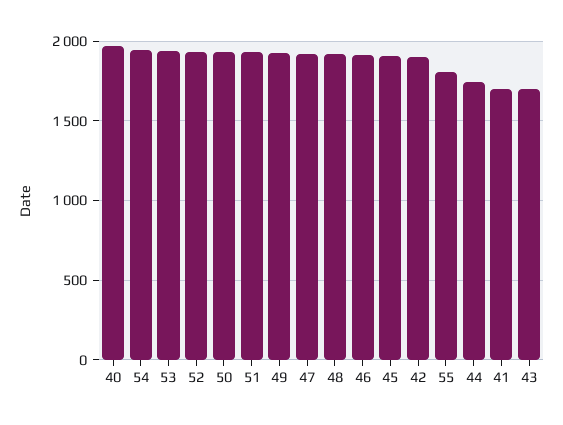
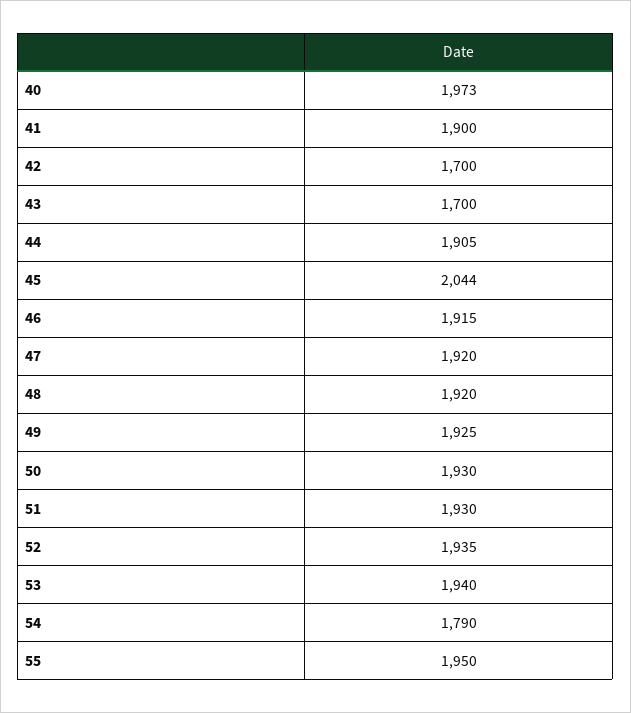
  {
    "40": 1973,
-   "54": 1950,
+   "54": 1790,
    "53": 1940,
    "52": 1935,
    "50": 1930,
    "51": 1930,
    "49": 1925,
    "47": 1920,
    "48": 1920,
    "46": 1915,
-   "45": 1900,
+   "45": 2044,
-   "42": 1900,
+   "42": 1700,
-   "55": 1800,
+   "55": 1950,
-   "44": 1750,
+   "44": 1905,
-   "41": 1700,
+   "41": 1900,
    "43": 1700
  }

